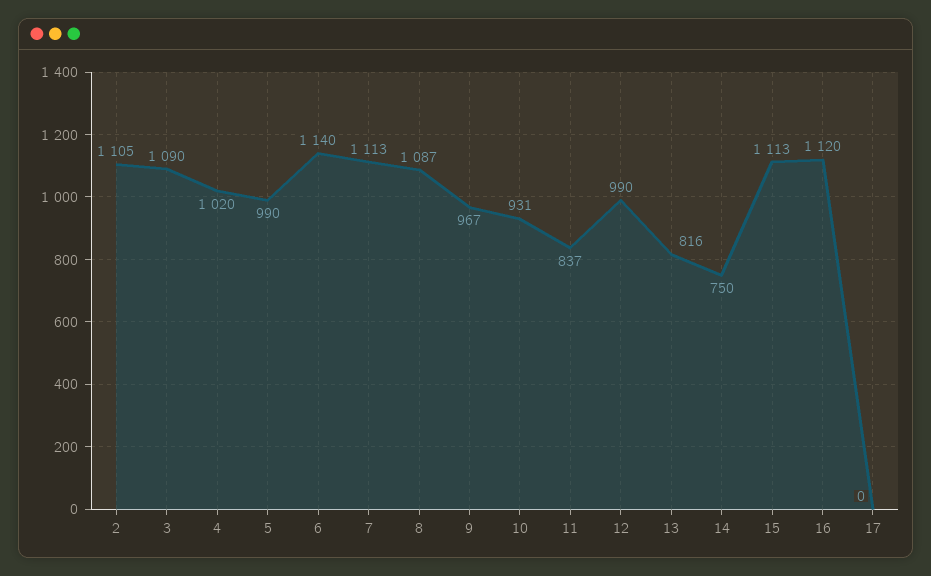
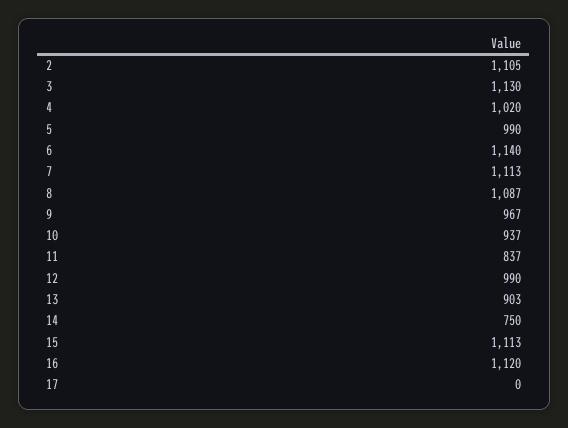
  {
    "2": 1105,
-   "3": 1090,
+   "3": 1130,
    "4": 1020,
    "5": 990,
    "6": 1140,
    "7": 1113,
    "8": 1087,
    "9": 967,
-   "10": 931,
+   "10": 937,
    "11": 837,
    "12": 990,
-   "13": 816,
+   "13": 903,
    "14": 750,
    "15": 1113,
    "16": 1120,
    "17": 0
  }

